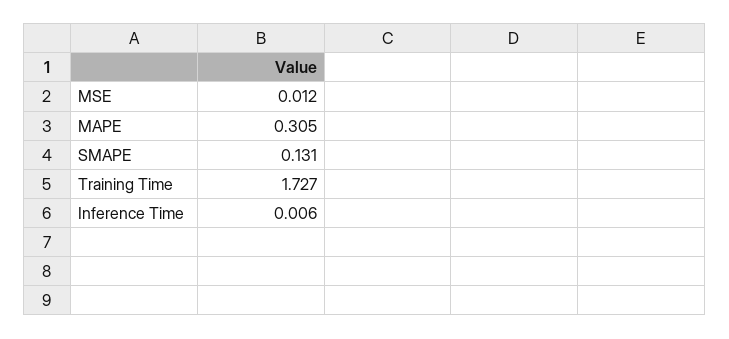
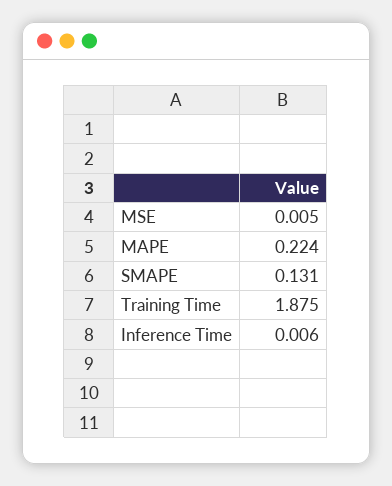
  {
-   "MSE": 0.012,
+   "MSE": 0.005,
-   "MAPE": 0.305,
+   "MAPE": 0.224,
    "SMAPE": 0.131,
-   "Training Time": 1.727,
+   "Training Time": 1.875,
    "Inference Time": 0.006
  }

